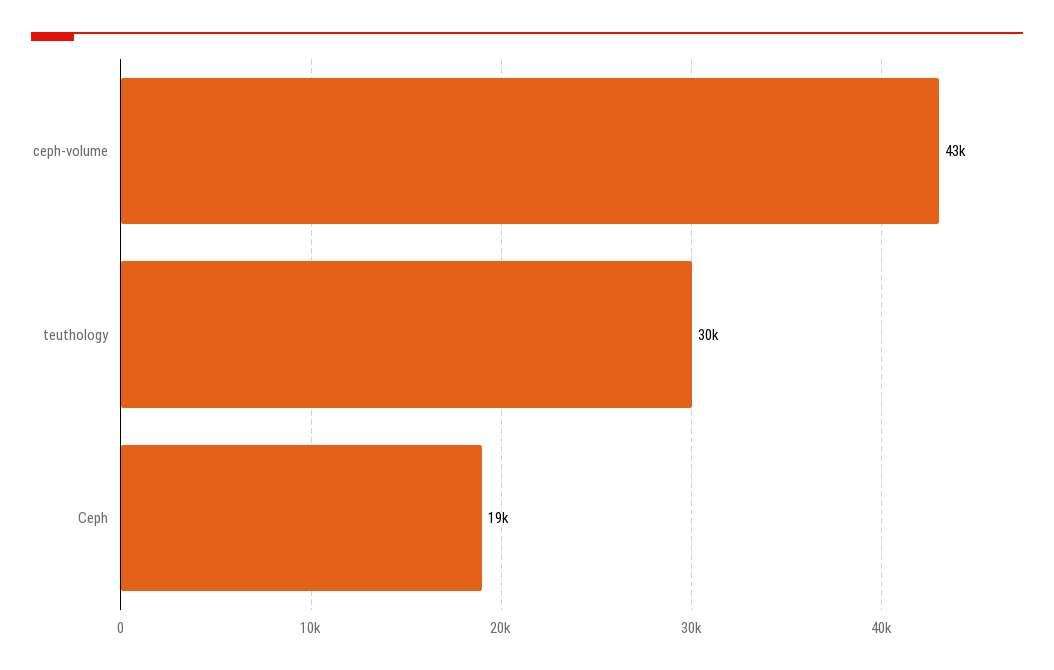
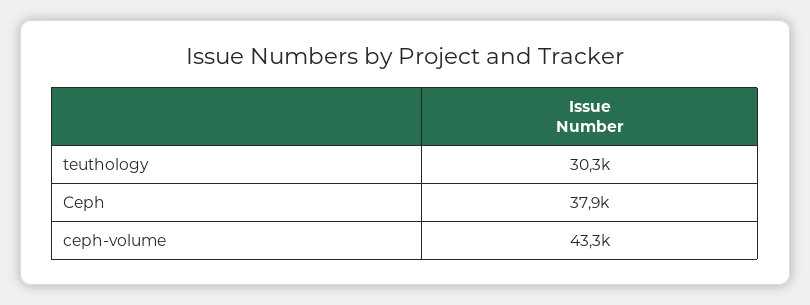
  {
    "ceph-volume": 43300,
    "teuthology": 30300,
-   "Ceph": 19000
+   "Ceph": 37900
  }

